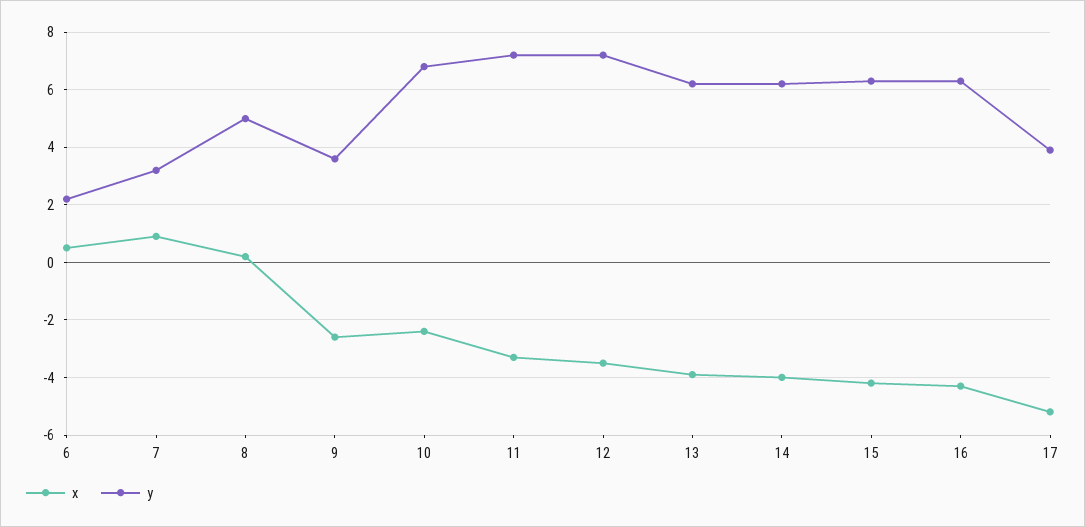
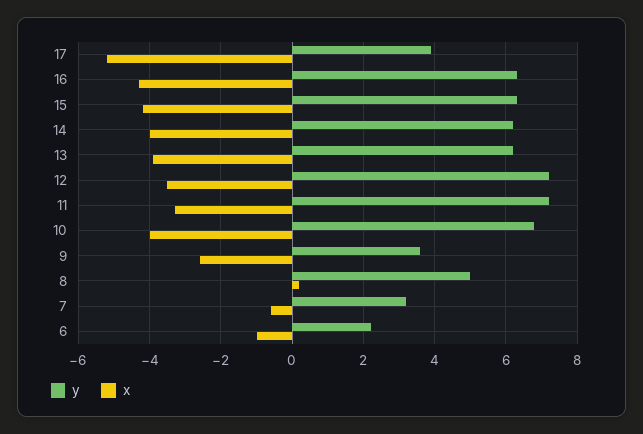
  {
    "x": {
-     "6": 0.5,
+     "6": -1,
-     "7": 1,
+     "7": -0.5,
      "8": 0,
      "9": -2.5,
-     "10": -2.5,
+     "10": -4,
      "11": -3.5,
      "12": -3.5,
      "13": -4,
      "14": -4,
      "15": -4,
      "16": -4.5,
      "17": -5
    },
    "y": {
      "6": 2,
      "7": 3,
      "8": 5,
      "9": 3.5,
      "10": 7,
      "11": 7,
      "12": 7,
      "13": 6,
      "14": 6,
      "15": 6.5,
      "16": 6.5,
      "17": 4
    }
  }

